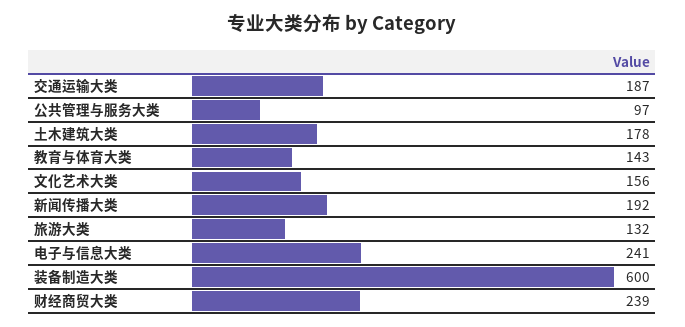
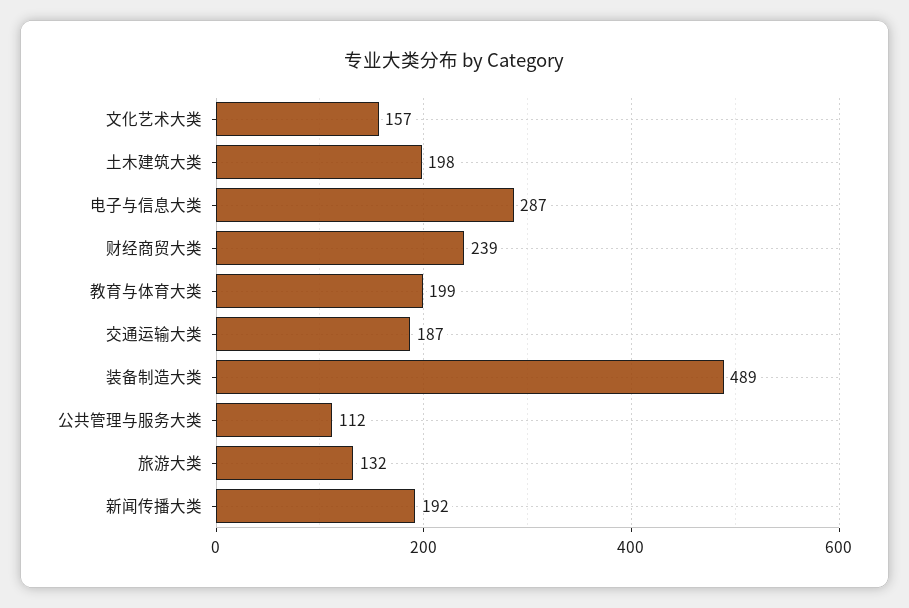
  {
    "交通运输大类": 187,
-   "公共管理与服务大类": 97,
+   "公共管理与服务大类": 112,
-   "土木建筑大类": 178,
+   "土木建筑大类": 198,
-   "教育与体育大类": 143,
+   "教育与体育大类": 199,
-   "文化艺术大类": 156,
+   "文化艺术大类": 157,
    "新闻传播大类": 192,
    "旅游大类": 132,
-   "电子与信息大类": 241,
+   "电子与信息大类": 287,
-   "装备制造大类": 600,
+   "装备制造大类": 489,
    "财经商贸大类": 239
  }

